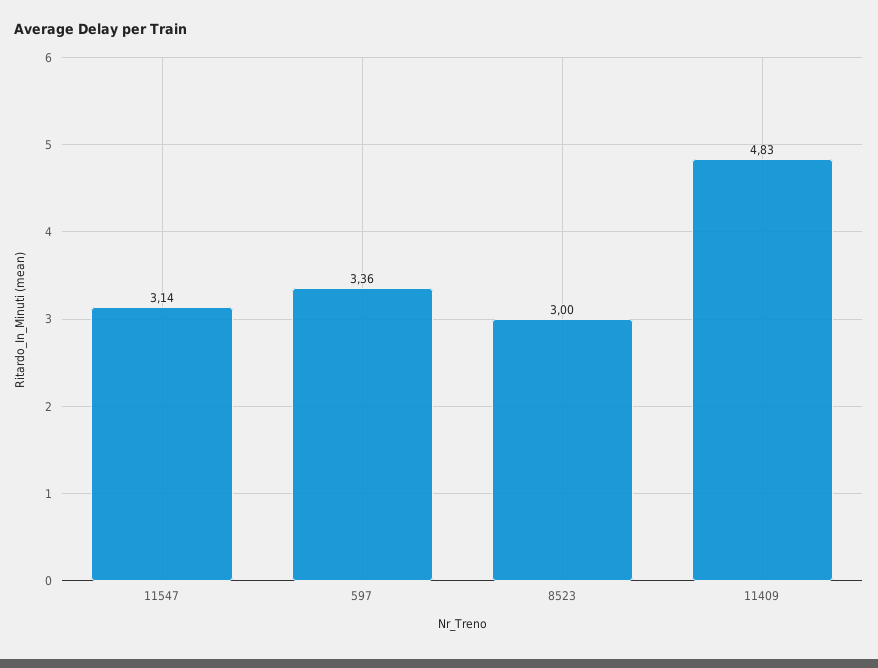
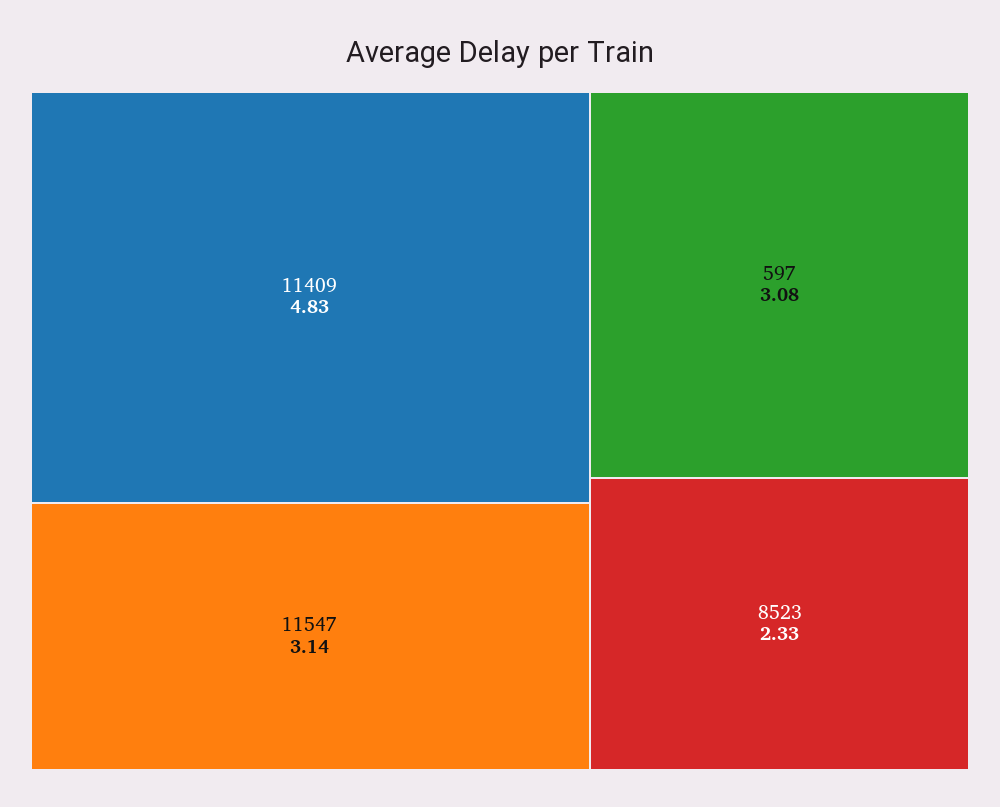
  {
    "11547": 3.14,
-   "597": 3.36,
+   "597": 3.08,
-   "8523": 3,
+   "8523": 2.33,
    "11409": 4.83
  }

